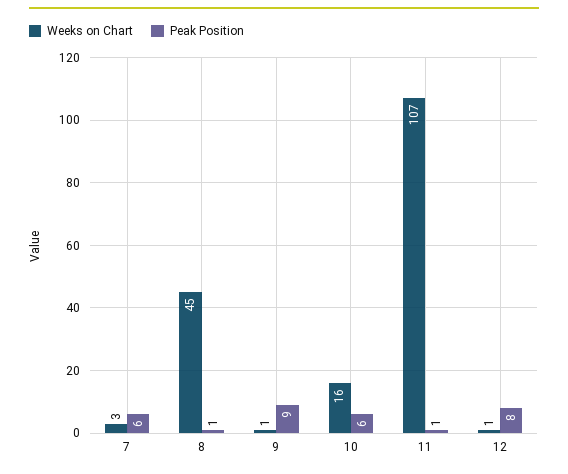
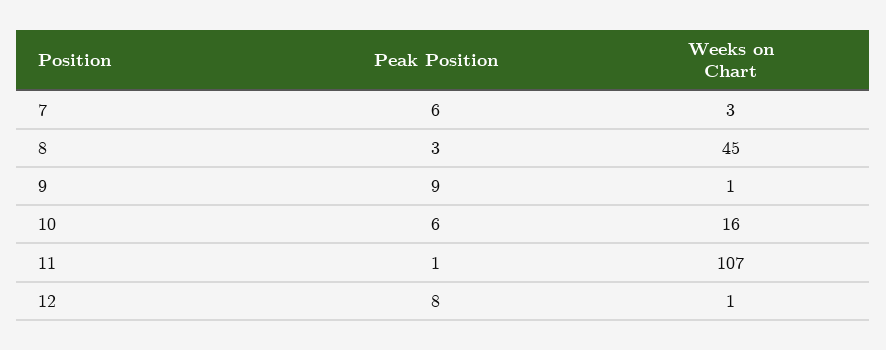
  {
    "Weeks on Chart": {
      "7": 3,
      "8": 45,
      "9": 1,
      "10": 16,
      "11": 107,
      "12": 1
    },
    "Peak Position": {
      "7": 6,
-     "8": 1,
+     "8": 3,
      "9": 9,
      "10": 6,
      "11": 1,
      "12": 8
    }
  }

